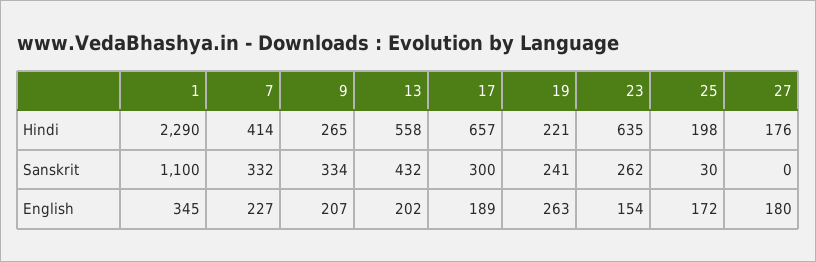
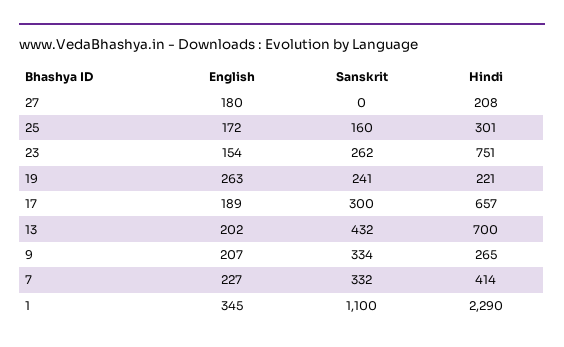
  {
    "1": {
      "Hindi": 2290,
      "Sanskrit": 1100,
      "English": 345
    },
    "7": {
      "Hindi": 414,
      "Sanskrit": 332,
      "English": 227
    },
    "9": {
      "Hindi": 265,
      "Sanskrit": 334,
      "English": 207
    },
    "13": {
-     "Hindi": 558,
+     "Hindi": 700,
      "Sanskrit": 432,
      "English": 202
    },
    "17": {
      "Hindi": 657,
      "Sanskrit": 300,
      "English": 189
    },
    "19": {
      "Hindi": 221,
      "Sanskrit": 241,
      "English": 263
    },
    "23": {
-     "Hindi": 635,
+     "Hindi": 751,
      "Sanskrit": 262,
      "English": 154
    },
    "25": {
-     "Hindi": 198,
+     "Hindi": 301,
-     "Sanskrit": 30,
+     "Sanskrit": 160,
      "English": 172
    },
    "27": {
-     "Hindi": 176,
+     "Hindi": 208,
      "Sanskrit": 0,
      "English": 180
    }
  }

